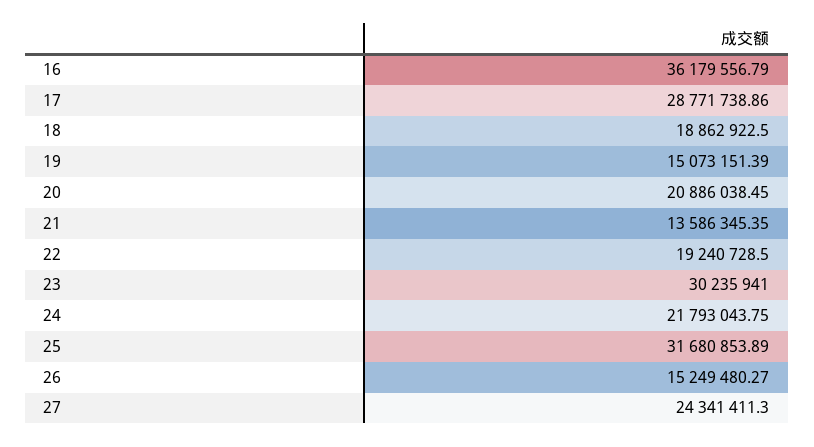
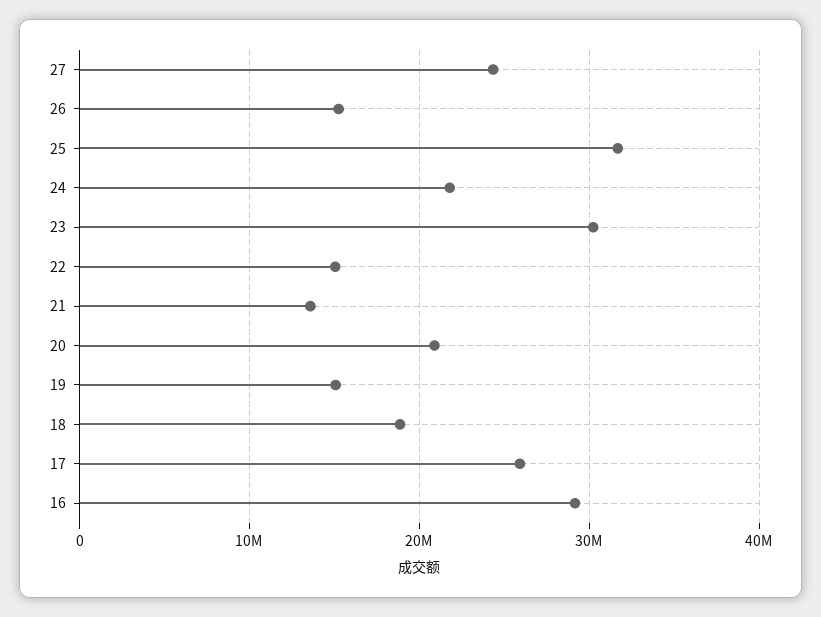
  {
-   "16": 36179556.79,
+   "16": 29000000,
-   "17": 28771738.86,
+   "17": 26000000,
    "18": 18862922.5,
    "19": 15073151.39,
    "20": 20886038.45,
    "21": 13586345.35,
-   "22": 19240728.5,
+   "22": 15000000,
    "23": 30235941,
    "24": 21793043.75,
    "25": 31680853.89,
    "26": 15249480.27,
    "27": 24341411.3
  }

